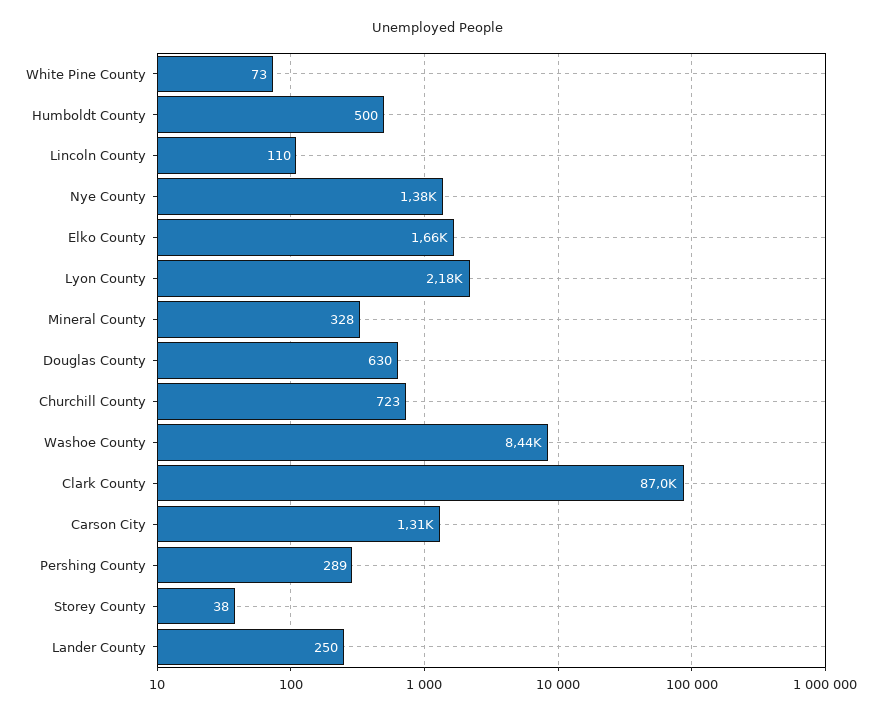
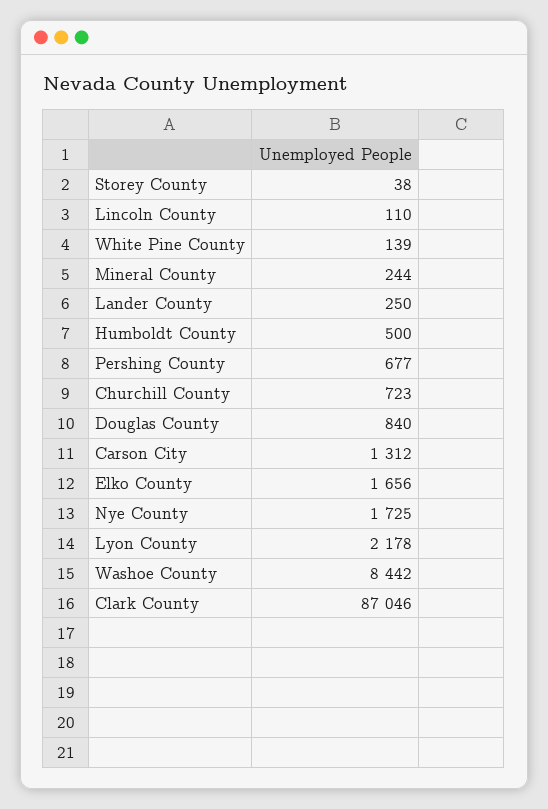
  {
-   "White Pine County": 73,
+   "White Pine County": 139,
    "Humboldt County": 500,
    "Lincoln County": 110,
-   "Nye County": 1380,
+   "Nye County": 1725,
    "Elko County": 1656,
    "Lyon County": 2178,
-   "Mineral County": 328,
+   "Mineral County": 244,
-   "Douglas County": 630,
+   "Douglas County": 840,
    "Churchill County": 723,
    "Washoe County": 8442,
    "Clark County": 87046,
    "Carson City": 1312,
-   "Pershing County": 289,
+   "Pershing County": 677,
    "Storey County": 38,
    "Lander County": 250
  }

